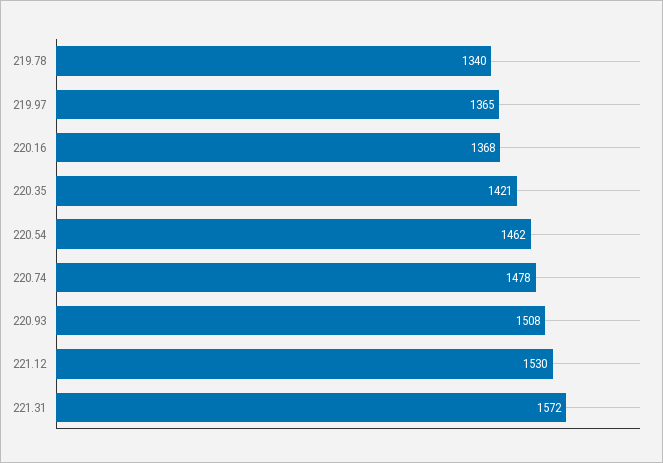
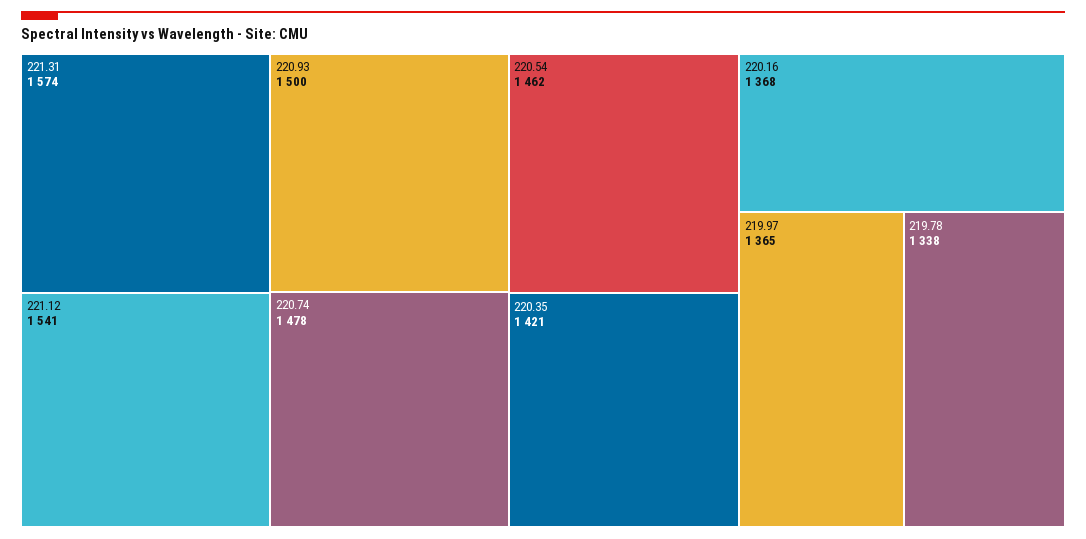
  {
-   "219.78": 1340,
+   "219.78": 1338,
    "219.97": 1365,
    "220.16": 1368,
    "220.35": 1421,
    "220.54": 1462,
    "220.74": 1478,
-   "220.93": 1508,
+   "220.93": 1500,
-   "221.12": 1530,
+   "221.12": 1541,
-   "221.31": 1572
+   "221.31": 1574
  }

